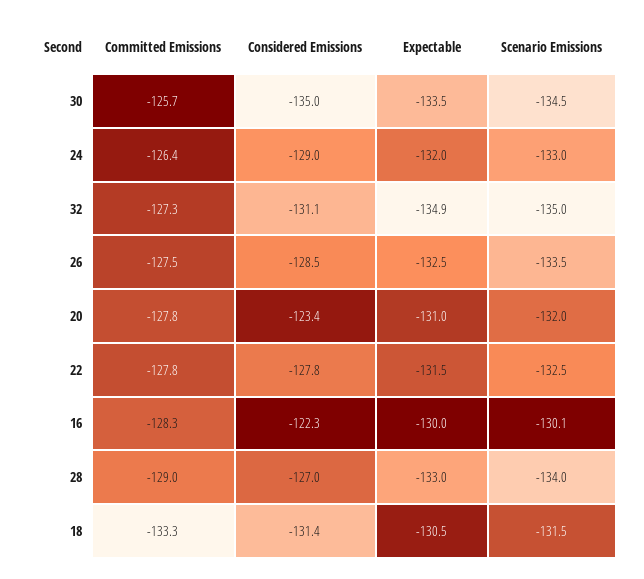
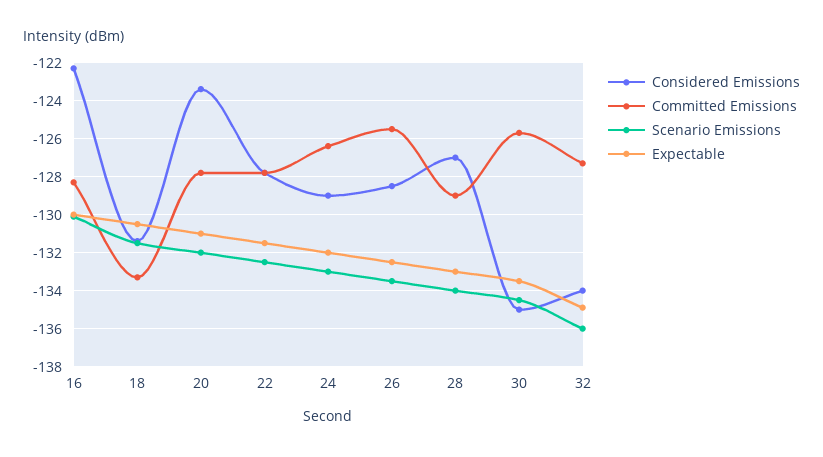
  {
    "Committed Emissions": {
      "30": -125.7,
      "24": -126.4,
      "32": -127.3,
-     "26": -127.5,
+     "26": -125.5,
      "20": -127.8,
      "22": -127.8,
      "16": -128.3,
      "28": -129,
      "18": -133.3
    },
    "Considered Emissions": {
      "30": -135,
      "24": -129,
-     "32": -131.1,
+     "32": -134,
      "26": -128.5,
      "20": -123.4,
      "22": -127.8,
      "16": -122.3,
      "28": -127,
      "18": -131.4
    },
    "Expectable": {
      "30": -133.5,
      "24": -132,
      "32": -134.9,
      "26": -132.5,
      "20": -131,
      "22": -131.5,
      "16": -130,
      "28": -133,
      "18": -130.5
    },
    "Scenario Emissions": {
      "30": -134.5,
      "24": -133,
-     "32": -135,
+     "32": -136,
      "26": -133.5,
      "20": -132,
      "22": -132.5,
      "16": -130.1,
      "28": -134,
      "18": -131.5
    }
  }

